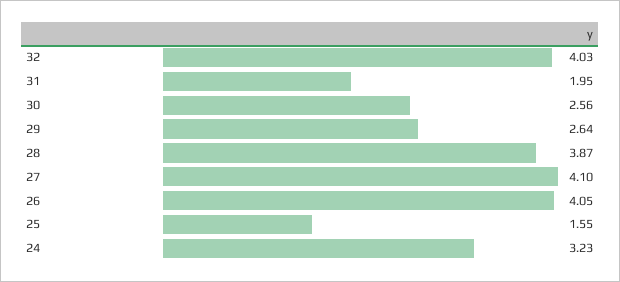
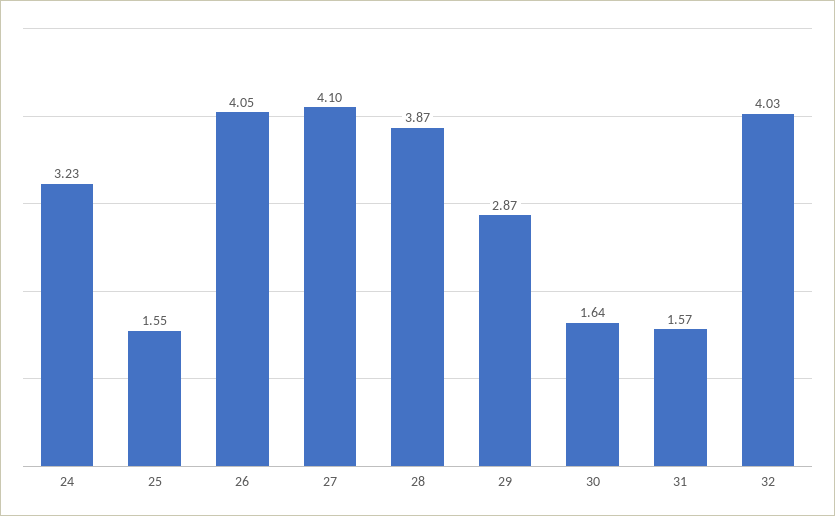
  {
    "32": 4.03,
-   "31": 1.95,
+   "31": 1.57,
-   "30": 2.56,
+   "30": 1.64,
-   "29": 2.64,
+   "29": 2.87,
    "28": 3.87,
    "27": 4.1,
    "26": 4.05,
    "25": 1.55,
    "24": 3.23
  }

